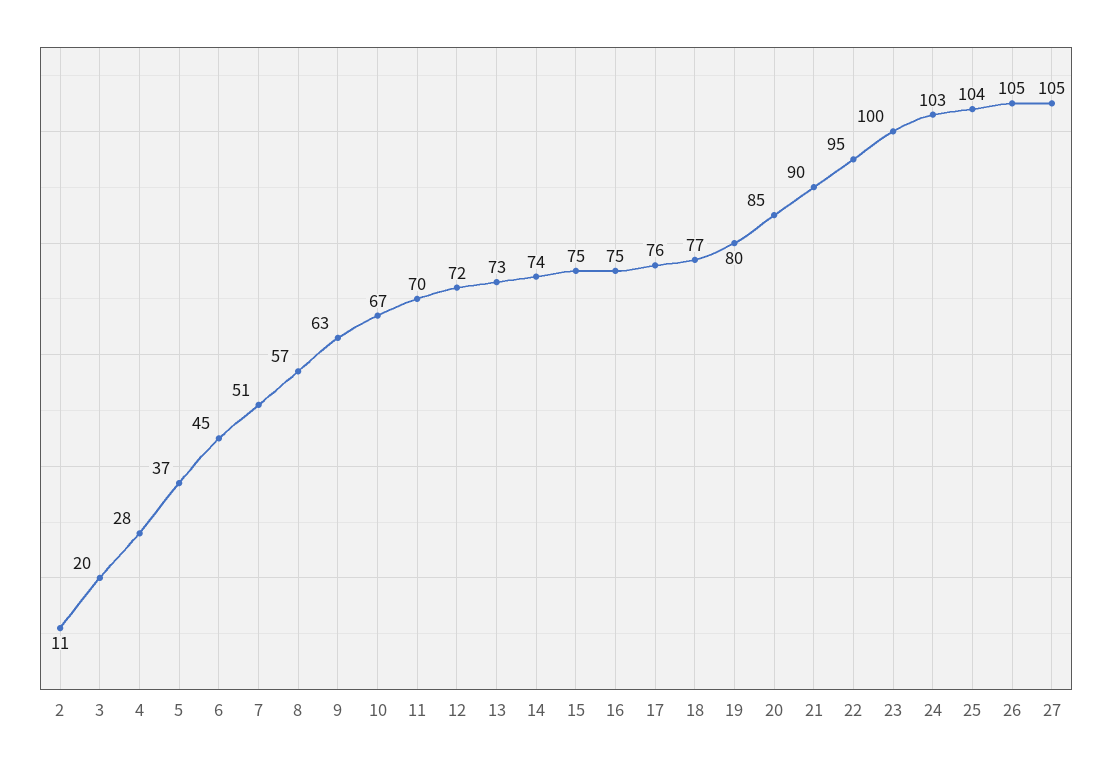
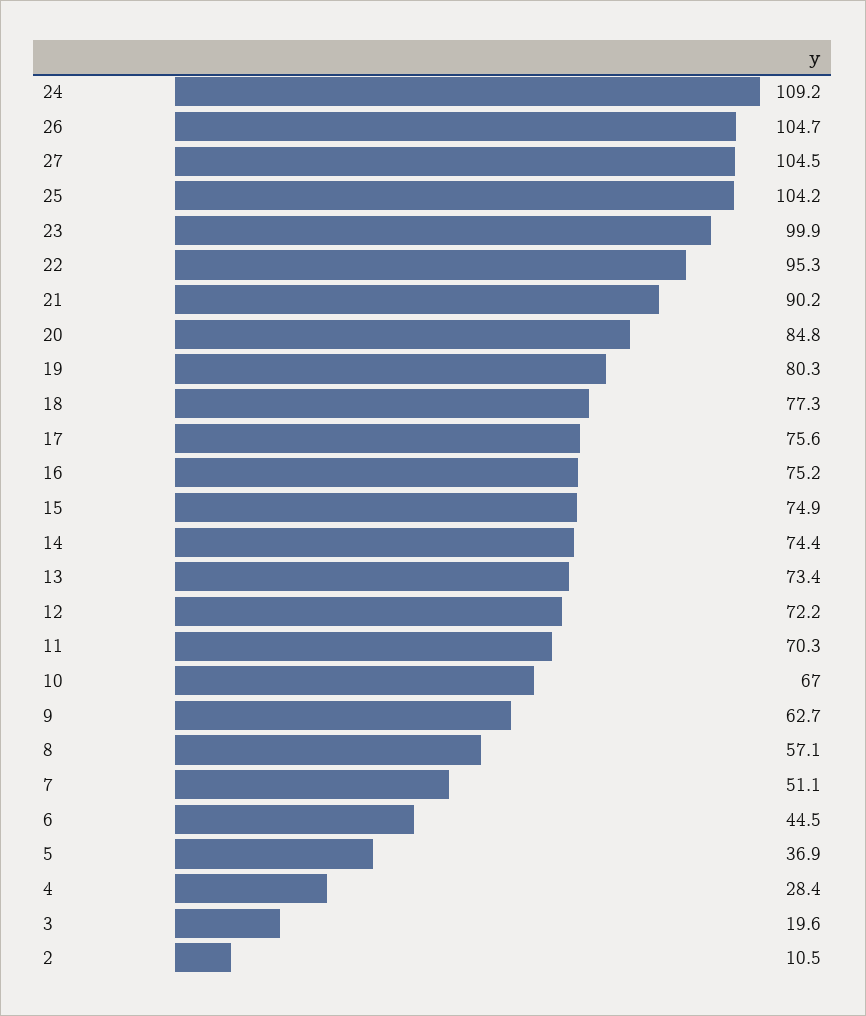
  {
    "2": 10.5,
    "3": 19.6,
    "4": 28.4,
    "5": 36.9,
    "6": 44.5,
    "7": 51.1,
    "8": 57.1,
    "9": 62.7,
    "10": 67,
    "11": 70.3,
    "12": 72.2,
    "13": 73.4,
    "14": 74.4,
    "15": 74.9,
    "16": 75.2,
    "17": 75.6,
    "18": 77.3,
    "19": 80.3,
    "20": 84.8,
    "21": 90.2,
    "22": 95.3,
    "23": 99.9,
-   "24": 103,
+   "24": 109.2,
    "25": 104.2,
    "26": 104.7,
    "27": 104.5
  }

